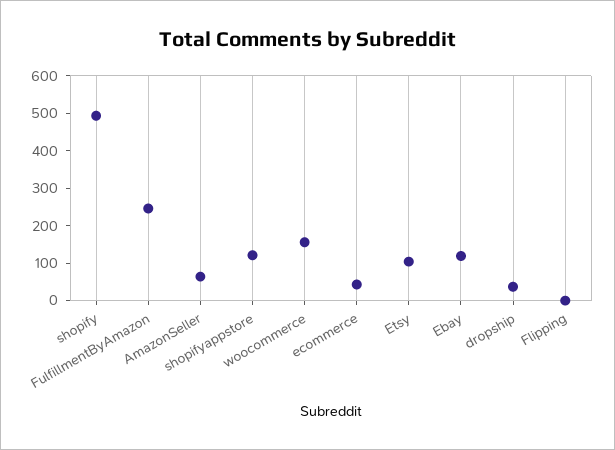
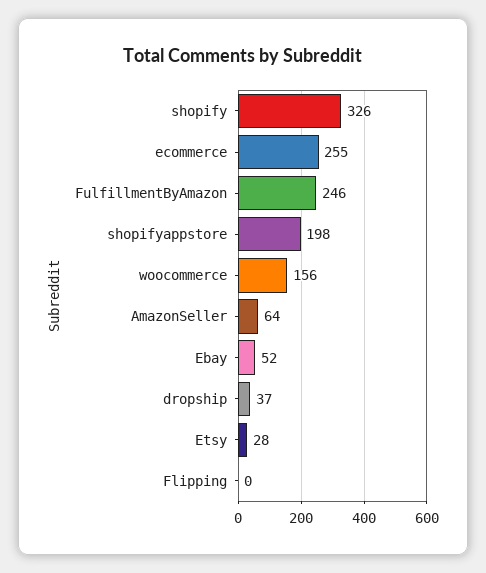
  {
-   "shopify": 500,
+   "shopify": 326,
    "FulfillmentByAmazon": 246,
    "AmazonSeller": 64,
-   "shopifyappstore": 125,
+   "shopifyappstore": 198,
    "woocommerce": 156,
-   "ecommerce": 50,
+   "ecommerce": 255,
-   "Etsy": 100,
+   "Etsy": 28,
-   "Ebay": 125,
+   "Ebay": 52,
    "dropship": 37,
    "Flipping": 0
  }

